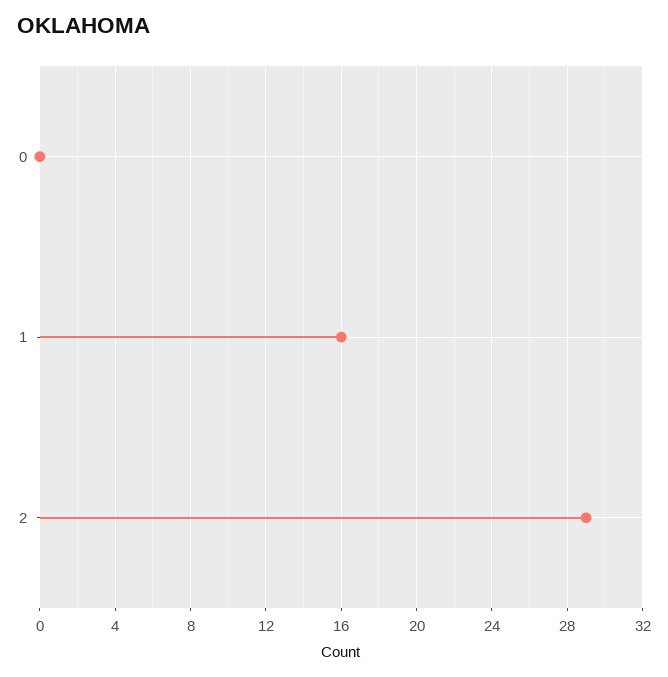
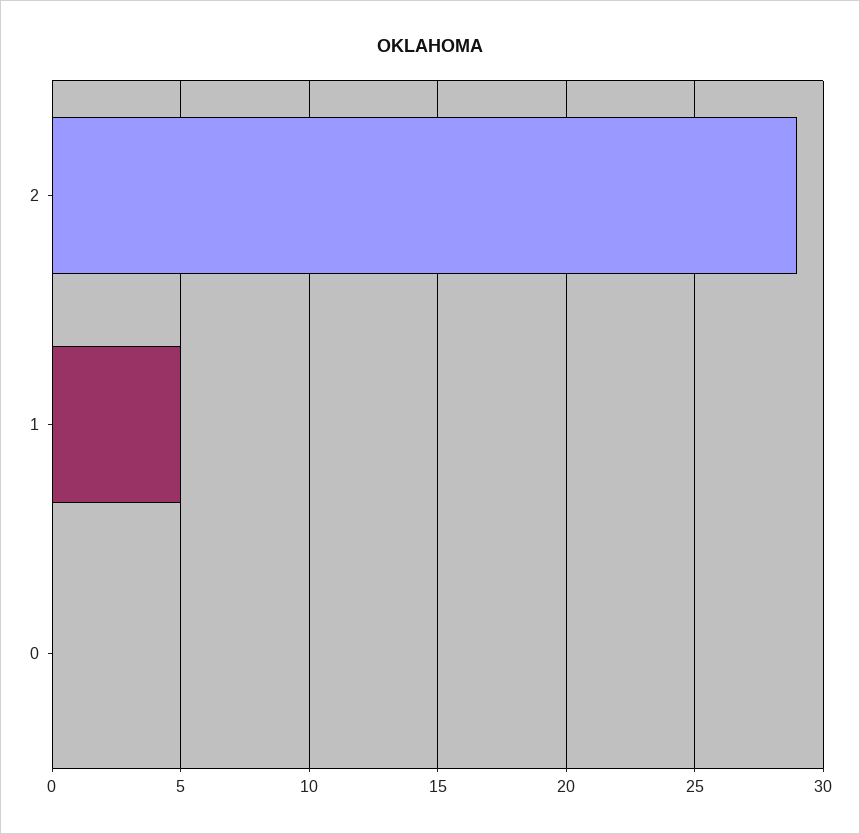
  {
    "0": 0,
-   "1": 16,
+   "1": 5,
    "2": 29
  }

